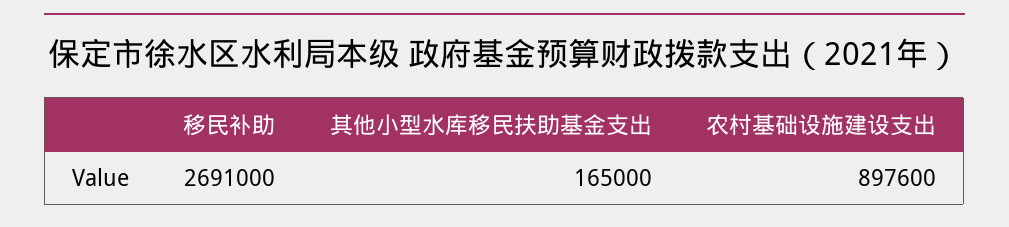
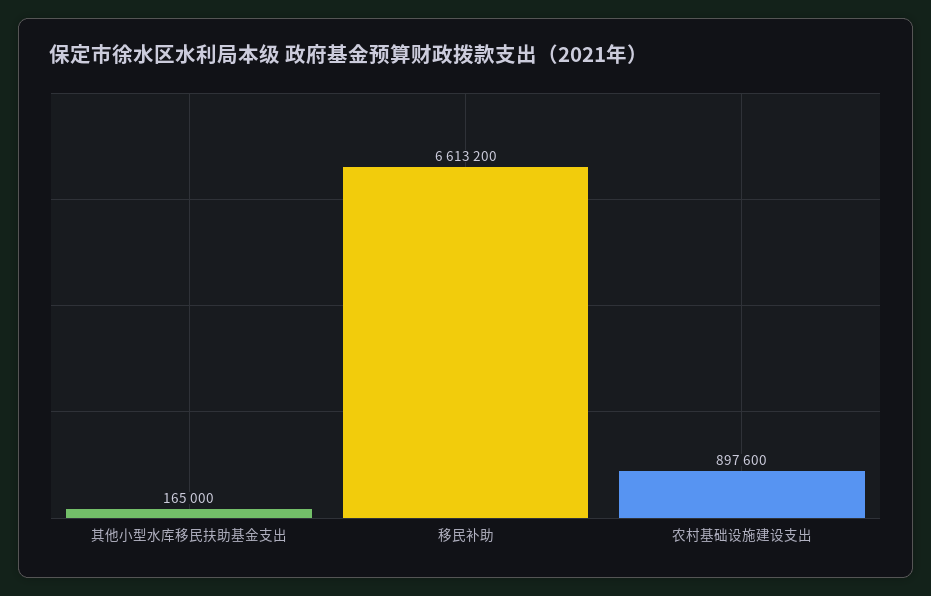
  {
-   "移民补助": 2691000,
+   "移民补助": 6613200,
    "其他小型水库移民扶助基金支出": 165000,
    "农村基础设施建设支出": 897600
  }

